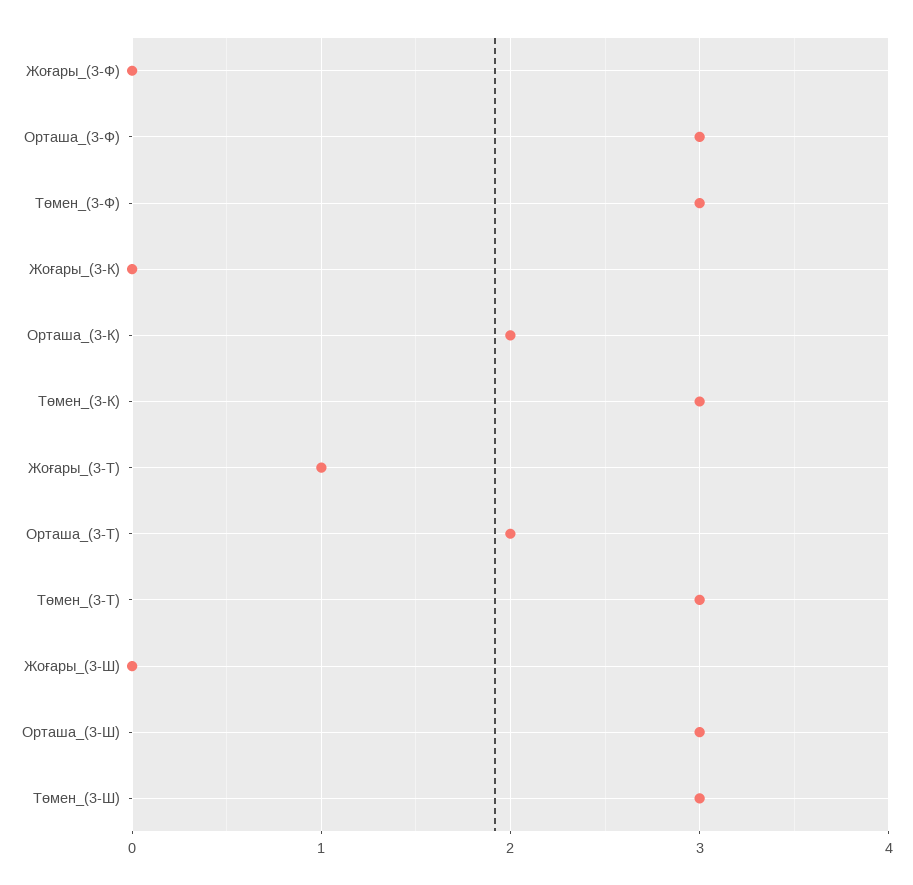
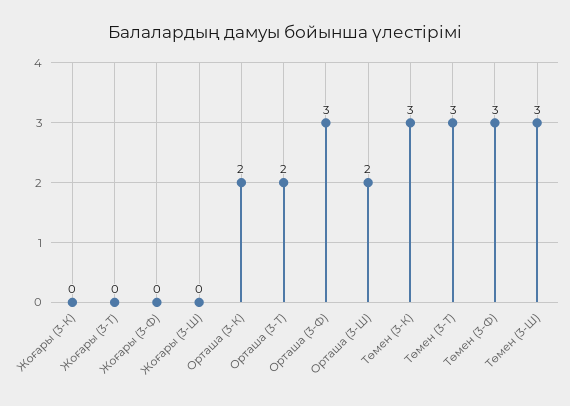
  {
    "Жоғары_(3-Ф)": 0,
    "Орташа_(3-Ф)": 3,
    "Төмен_(3-Ф)": 3,
    "Жоғары_(3-К)": 0,
    "Орташа_(3-К)": 2,
    "Төмен_(3-К)": 3,
-   "Жоғары_(3-Т)": 1,
+   "Жоғары_(3-Т)": 0,
    "Орташа_(3-Т)": 2,
    "Төмен_(3-Т)": 3,
    "Жоғары_(3-Ш)": 0,
-   "Орташа_(3-Ш)": 3,
+   "Орташа_(3-Ш)": 2,
    "Төмен_(3-Ш)": 3
  }

